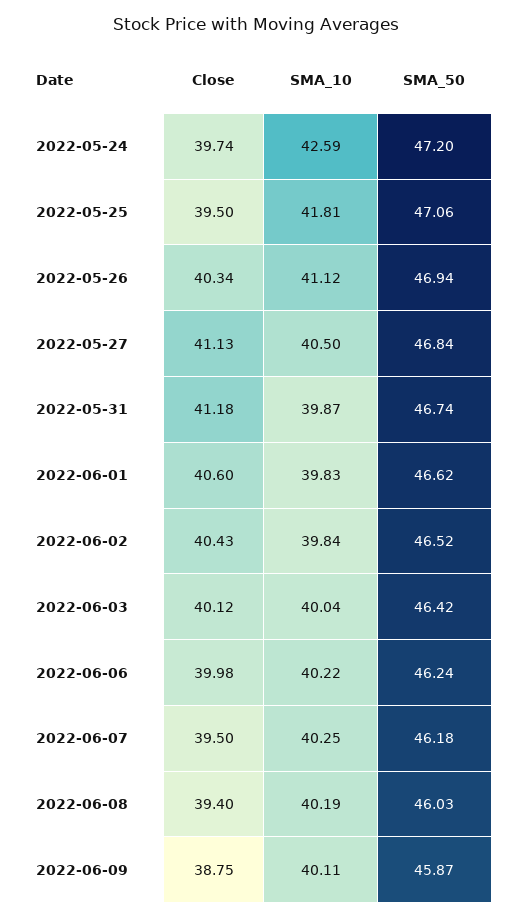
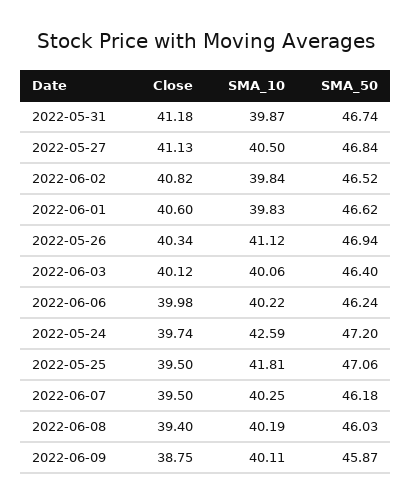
  {
    "Close": {
      "2022-05-24": 39.74,
      "2022-05-25": 39.5,
      "2022-05-26": 40.34,
      "2022-05-27": 41.13,
      "2022-05-31": 41.18,
      "2022-06-01": 40.6,
-     "2022-06-02": 40.43,
+     "2022-06-02": 40.82,
      "2022-06-03": 40.12,
      "2022-06-06": 39.98,
      "2022-06-07": 39.5,
      "2022-06-08": 39.4,
      "2022-06-09": 38.75
    },
    "SMA_10": {
      "2022-05-24": 42.59,
      "2022-05-25": 41.81,
      "2022-05-26": 41.12,
      "2022-05-27": 40.5,
      "2022-05-31": 39.87,
      "2022-06-01": 39.83,
      "2022-06-02": 39.84,
-     "2022-06-03": 40.04,
+     "2022-06-03": 40.06,
      "2022-06-06": 40.22,
      "2022-06-07": 40.25,
      "2022-06-08": 40.19,
      "2022-06-09": 40.11
    },
    "SMA_50": {
      "2022-05-24": 47.2,
      "2022-05-25": 47.06,
      "2022-05-26": 46.94,
      "2022-05-27": 46.84,
      "2022-05-31": 46.74,
      "2022-06-01": 46.62,
      "2022-06-02": 46.52,
-     "2022-06-03": 46.42,
+     "2022-06-03": 46.4,
      "2022-06-06": 46.24,
      "2022-06-07": 46.18,
      "2022-06-08": 46.03,
      "2022-06-09": 45.87
    }
  }

